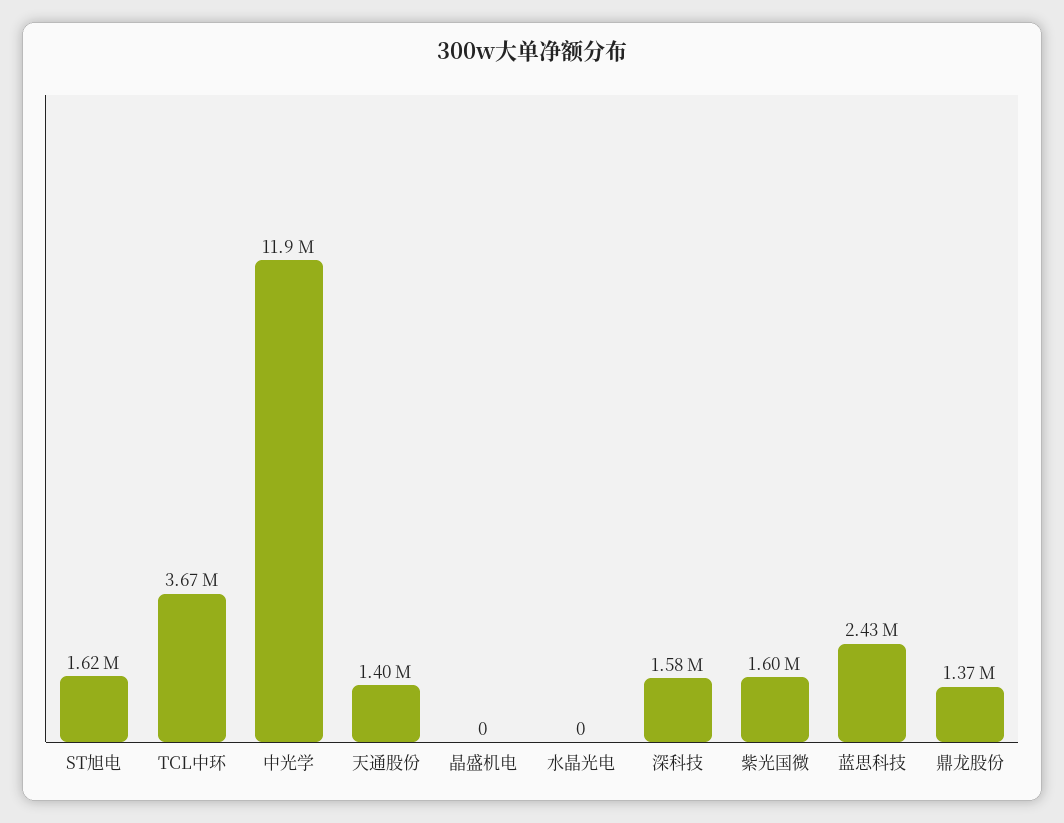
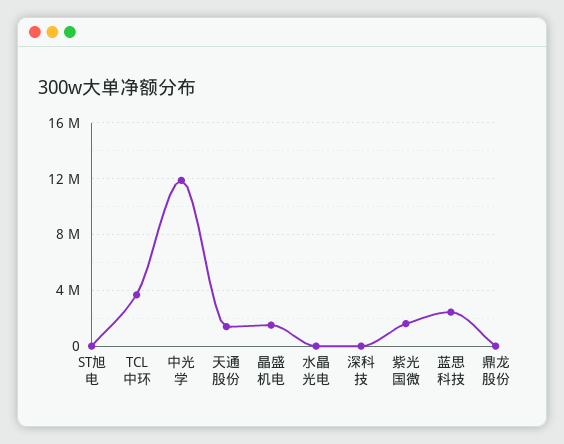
  {
-   "ST旭电": 1620000,
+   "ST旭电": 0,
    "TCL中环": 3670000,
    "中光学": 11900000,
    "天通股份": 1400000,
-   "晶盛机电": 0,
+   "晶盛机电": 1500000,
    "水晶光电": 0,
-   "深科技": 1580000,
+   "深科技": 0,
    "紫光国微": 1600000,
    "蓝思科技": 2430000,
-   "鼎龙股份": 1370000
+   "鼎龙股份": 0
  }

